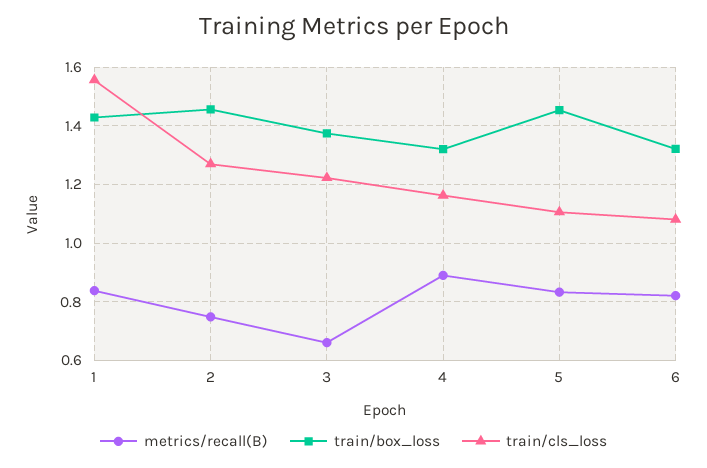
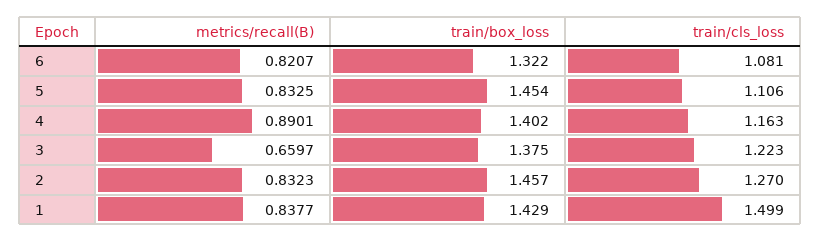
  {
    "metrics/recall(B)": {
      "1": 0.8377,
-     "2": 0.75,
+     "2": 0.8323,
      "3": 0.6597,
      "4": 0.8901,
      "5": 0.8325,
      "6": 0.8207
    },
    "train/box_loss": {
      "1": 1.429,
      "2": 1.457,
      "3": 1.375,
-     "4": 1.325,
+     "4": 1.402,
      "5": 1.454,
      "6": 1.322
    },
    "train/cls_loss": {
-     "1": 1.55,
+     "1": 1.499,
      "2": 1.27,
      "3": 1.223,
      "4": 1.163,
      "5": 1.106,
      "6": 1.081
    }
  }

